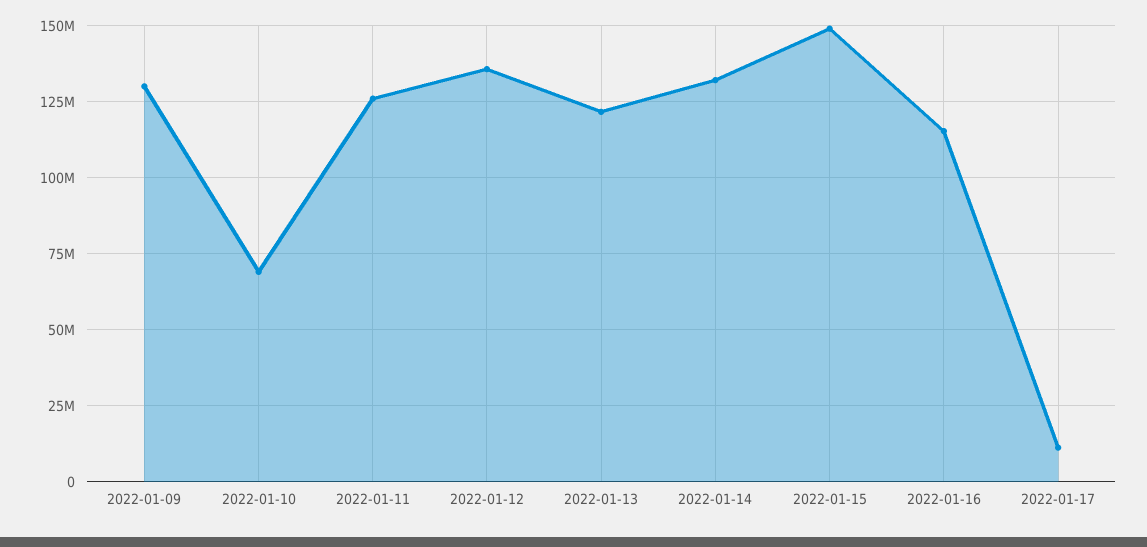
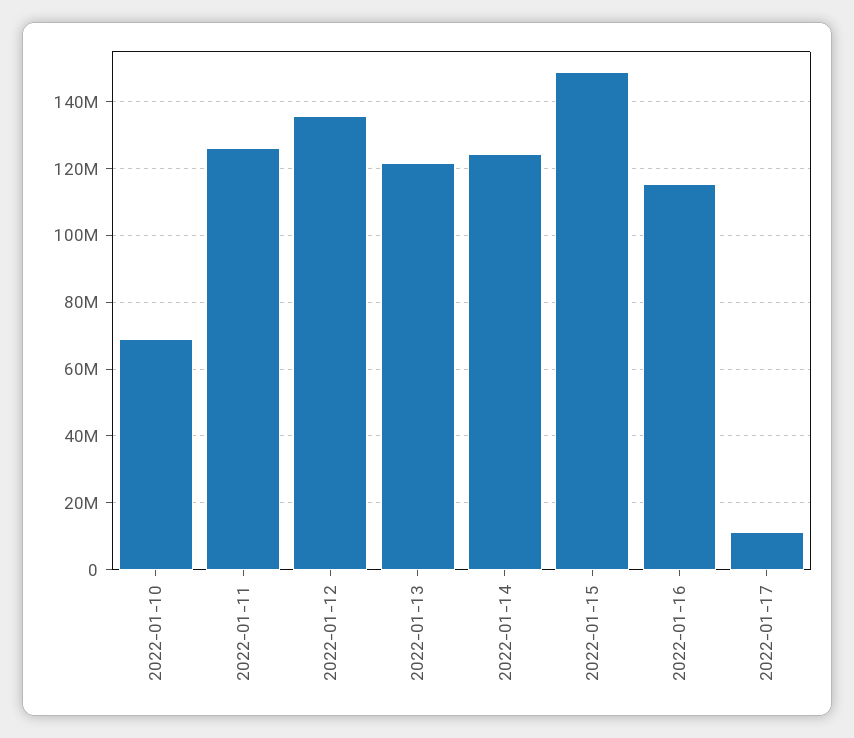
  {
-   "2022-01-09": 130000000,
    "2022-01-10": 68000000,
    "2022-01-11": 126000000,
    "2022-01-12": 136000000,
    "2022-01-13": 122000000,
-   "2022-01-14": 132500000,
+   "2022-01-14": 124000000,
    "2022-01-15": 148000000,
    "2022-01-16": 116000000,
    "2022-01-17": 12000000
  }

